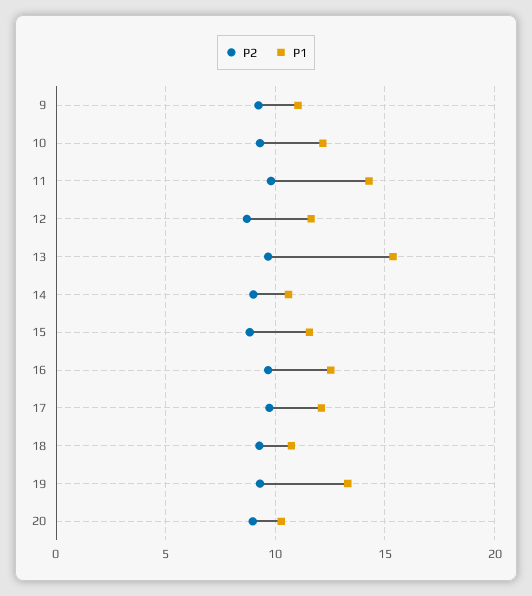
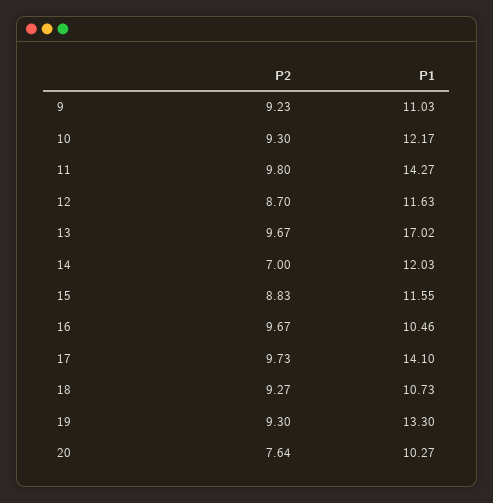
  {
    "P2": {
      "9": 9.23,
      "10": 9.3,
      "11": 9.8,
      "12": 8.7,
      "13": 9.67,
-     "14": 9,
+     "14": 7,
      "15": 8.83,
      "16": 9.67,
      "17": 9.73,
      "18": 9.27,
      "19": 9.3,
-     "20": 9
+     "20": 7.64
    },
    "P1": {
      "9": 11.03,
      "10": 12.17,
      "11": 14.27,
      "12": 11.63,
-     "13": 15.5,
+     "13": 17.02,
-     "14": 10.5,
+     "14": 12.03,
      "15": 11.55,
-     "16": 12.5,
+     "16": 10.46,
-     "17": 12,
+     "17": 14.1,
      "18": 10.73,
      "19": 13.3,
      "20": 10.27
    }
  }

